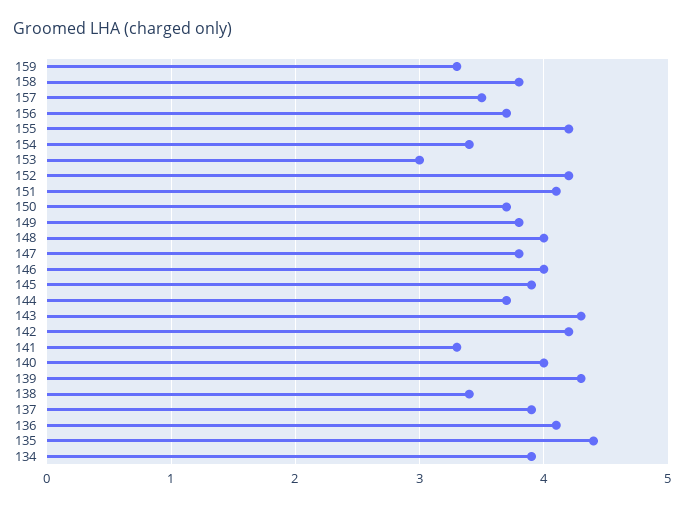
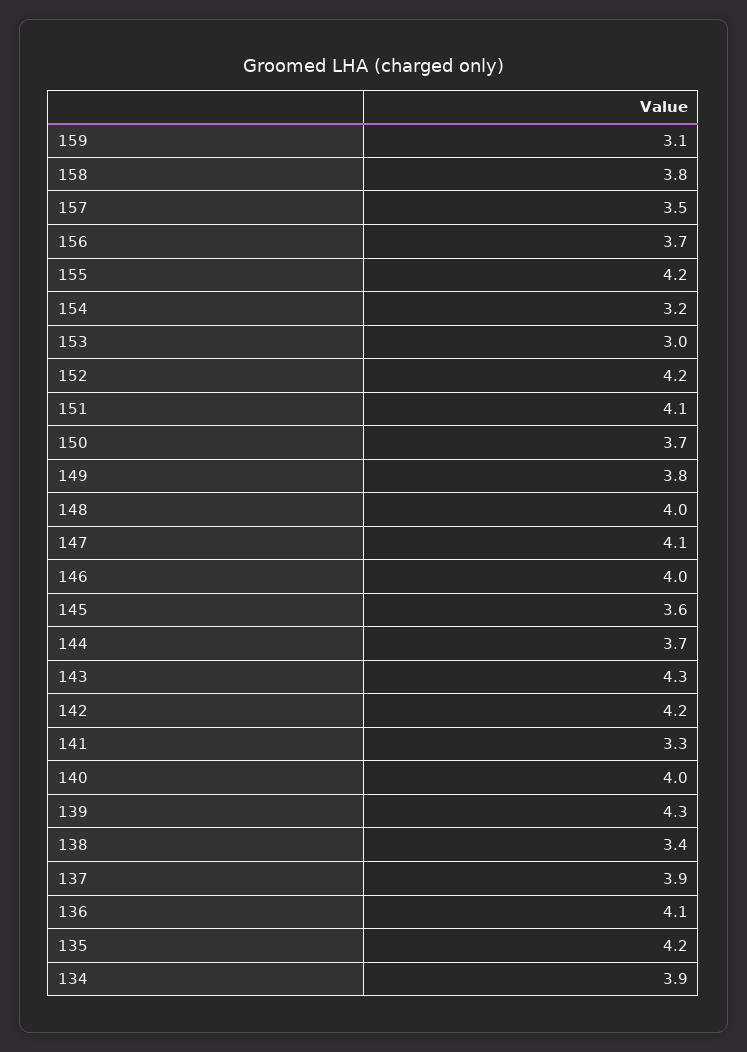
  {
-   "159": 3.3,
+   "159": 3.1,
    "158": 3.8,
    "157": 3.5,
    "156": 3.7,
    "155": 4.2,
-   "154": 3.4,
+   "154": 3.2,
    "153": 3,
    "152": 4.2,
    "151": 4.1,
    "150": 3.7,
    "149": 3.8,
    "148": 4,
-   "147": 3.8,
+   "147": 4.1,
    "146": 4,
-   "145": 3.9,
+   "145": 3.6,
    "144": 3.7,
    "143": 4.3,
    "142": 4.2,
    "141": 3.3,
    "140": 4,
    "139": 4.3,
    "138": 3.4,
    "137": 3.9,
    "136": 4.1,
-   "135": 4.4,
+   "135": 4.2,
    "134": 3.9
  }

